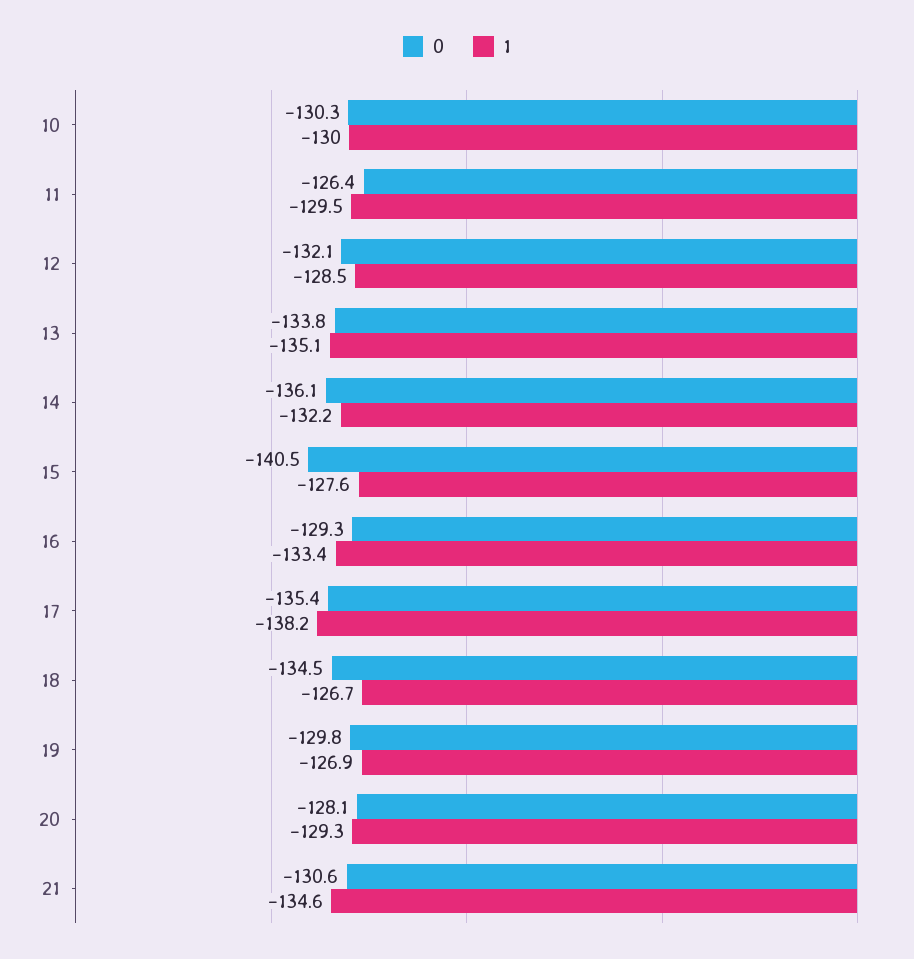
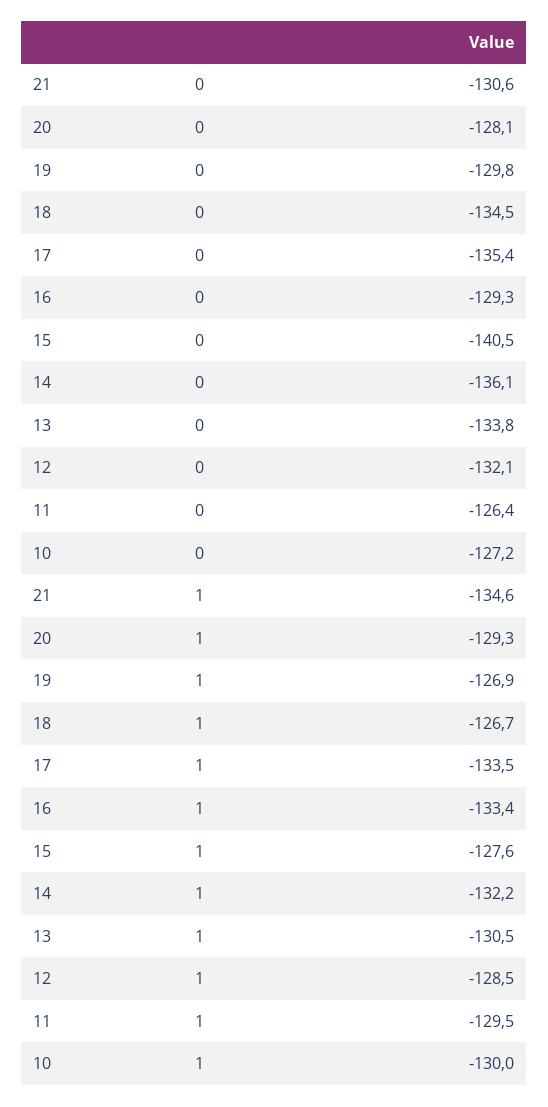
  {
    "0": {
-     "10": -130.3,
+     "10": -127.2,
      "11": -126.4,
      "12": -132.1,
      "13": -133.8,
      "14": -136.1,
      "15": -140.5,
      "16": -129.3,
      "17": -135.4,
      "18": -134.5,
      "19": -129.8,
      "20": -128.1,
      "21": -130.6
    },
    "1": {
      "10": -130,
      "11": -129.5,
      "12": -128.5,
-     "13": -135.1,
+     "13": -130.5,
      "14": -132.2,
      "15": -127.6,
      "16": -133.4,
-     "17": -138.2,
+     "17": -133.5,
      "18": -126.7,
      "19": -126.9,
      "20": -129.3,
      "21": -134.6
    }
  }

